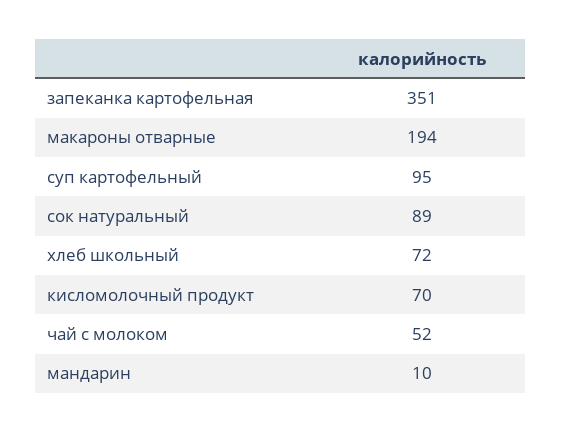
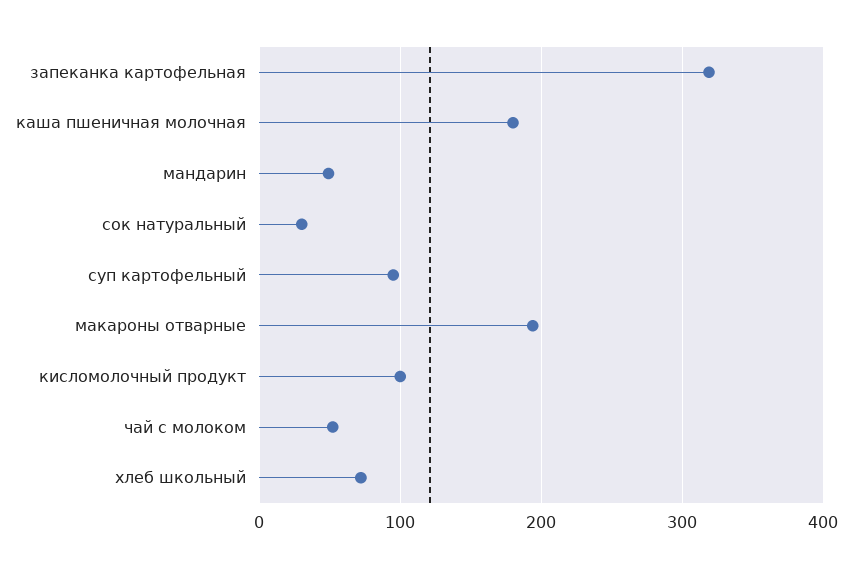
  {
-   "запеканка картофельная": 351,
+   "запеканка картофельная": 320,
    "макароны отварные": 194,
    "суп картофельный": 95,
-   "сок натуральный": 89,
+   "сок натуральный": 30,
    "хлеб школьный": 72,
-   "кисломолочный продукт": 70,
+   "кисломолочный продукт": 100,
    "чай с молоком": 52,
-   "мандарин": 10
+   "мандарин": 50,
+   "каша пшеничная молочная": 180
  }

